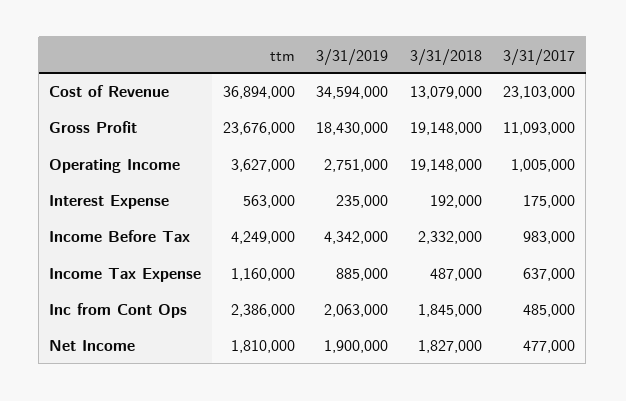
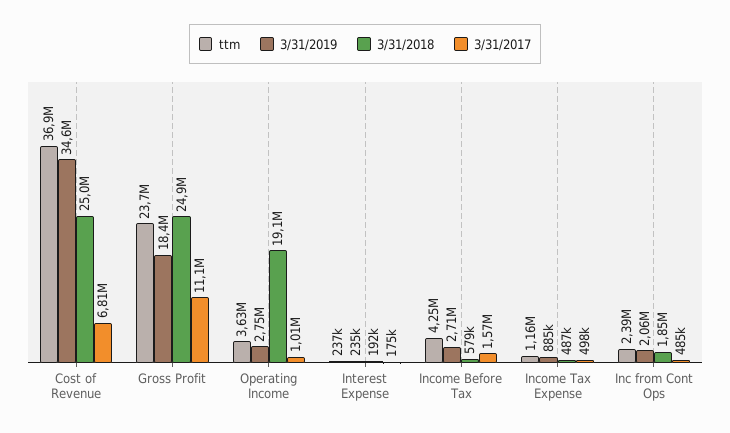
  {
    "ttm": {
      "Cost of Revenue": 36894000,
      "Gross Profit": 23676000,
      "Operating Income": 3627000,
-     "Interest Expense": 563000,
+     "Interest Expense": 237000,
      "Income Before Tax": 4249000,
      "Income Tax Expense": 1160000,
-     "Inc from Cont Ops": 2386000,
+     "Inc from Cont Ops": 2386000
-     "Net Income": 1810000
    },
    "3/31/2019": {
      "Cost of Revenue": 34594000,
      "Gross Profit": 18430000,
      "Operating Income": 2751000,
      "Interest Expense": 235000,
-     "Income Before Tax": 4342000,
+     "Income Before Tax": 2710000,
      "Income Tax Expense": 885000,
-     "Inc from Cont Ops": 2063000,
+     "Inc from Cont Ops": 2063000
-     "Net Income": 1900000
    },
    "3/31/2018": {
-     "Cost of Revenue": 13079000,
+     "Cost of Revenue": 25000000,
-     "Gross Profit": 19148000,
+     "Gross Profit": 24900000,
      "Operating Income": 19148000,
      "Interest Expense": 192000,
-     "Income Before Tax": 2332000,
+     "Income Before Tax": 579000,
      "Income Tax Expense": 487000,
-     "Inc from Cont Ops": 1845000,
+     "Inc from Cont Ops": 1845000
-     "Net Income": 1827000
    },
    "3/31/2017": {
-     "Cost of Revenue": 23103000,
+     "Cost of Revenue": 6810000,
      "Gross Profit": 11093000,
      "Operating Income": 1005000,
      "Interest Expense": 175000,
-     "Income Before Tax": 983000,
+     "Income Before Tax": 1570000,
-     "Income Tax Expense": 637000,
+     "Income Tax Expense": 498000,
-     "Inc from Cont Ops": 485000,
+     "Inc from Cont Ops": 485000
-     "Net Income": 477000
    }
  }

